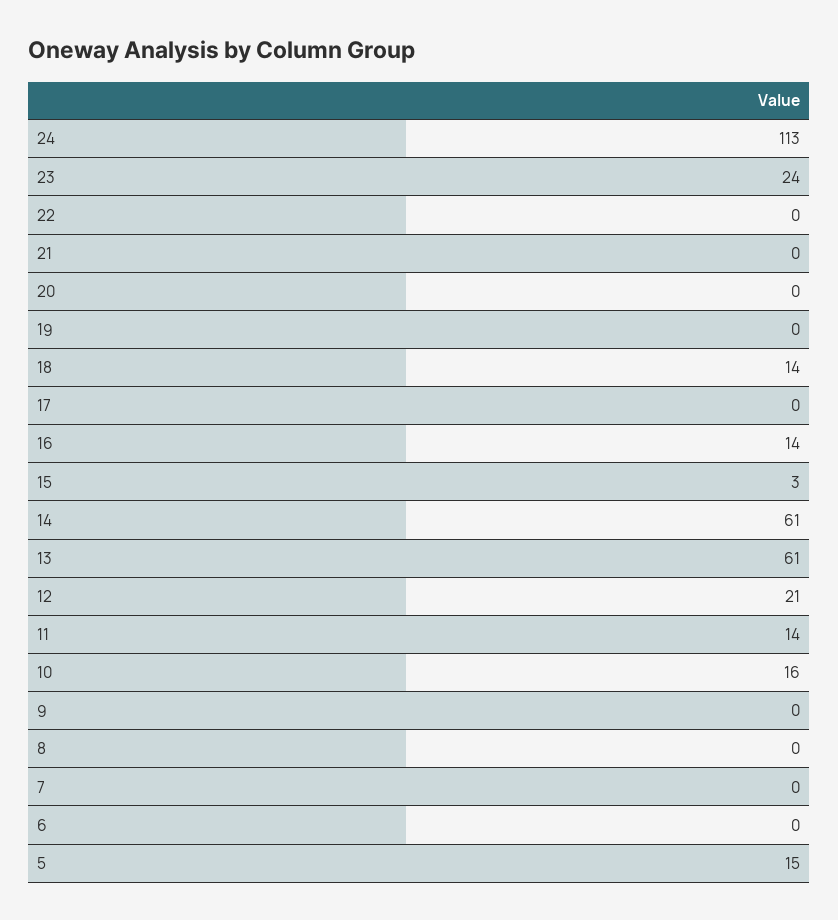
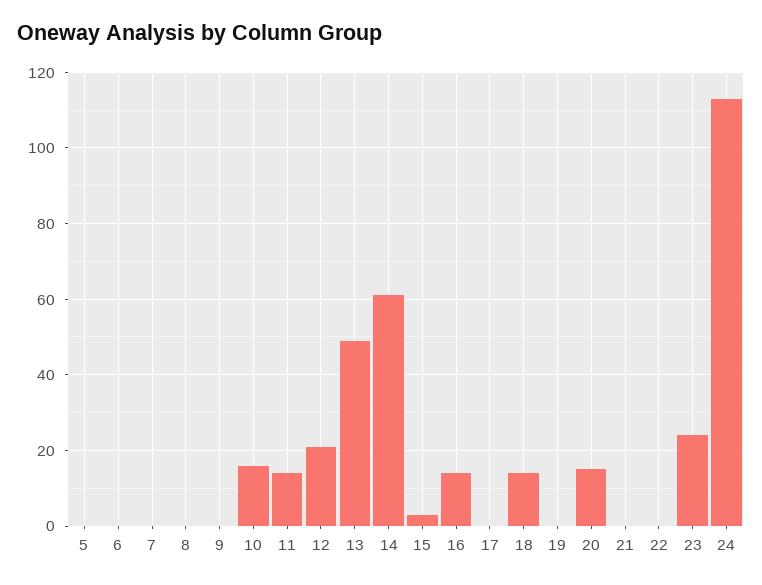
  {
    "24": 113,
    "23": 24,
    "22": 0,
    "21": 0,
-   "20": 0,
+   "20": 15,
    "19": 0,
    "18": 14,
    "17": 0,
    "16": 14,
    "15": 3,
    "14": 61,
-   "13": 61,
+   "13": 50,
    "12": 21,
    "11": 14,
    "10": 16,
    "9": 0,
    "8": 0,
    "7": 0,
    "6": 0,
-   "5": 15
+   "5": 0
  }

